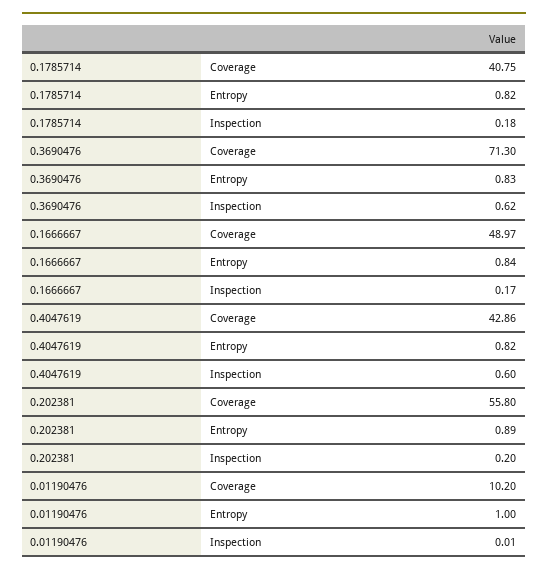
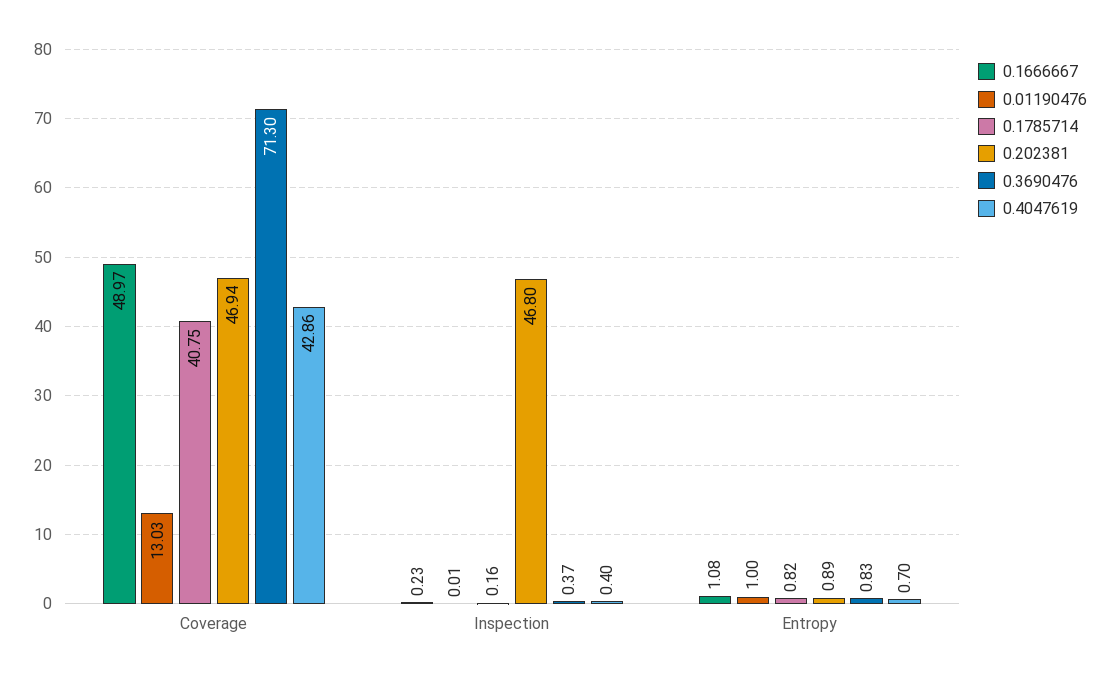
  {
    "0.1785714": {
      "Coverage": 40.75,
      "Entropy": 0.82,
-     "Inspection": 0.18
+     "Inspection": 0.16
    },
    "0.3690476": {
      "Coverage": 71.3,
      "Entropy": 0.83,
-     "Inspection": 0.62
+     "Inspection": 0.37
    },
    "0.1666667": {
      "Coverage": 48.97,
-     "Entropy": 0.84,
+     "Entropy": 1.08,
-     "Inspection": 0.17
+     "Inspection": 0.23
    },
    "0.4047619": {
      "Coverage": 42.86,
-     "Entropy": 0.82,
+     "Entropy": 0.7,
-     "Inspection": 0.6
+     "Inspection": 0.4
    },
    "0.202381": {
-     "Coverage": 55.8,
+     "Coverage": 46.94,
      "Entropy": 0.89,
-     "Inspection": 0.2
+     "Inspection": 46.8
    },
    "0.01190476": {
-     "Coverage": 10.2,
+     "Coverage": 13.03,
      "Entropy": 1,
      "Inspection": 0.01
    }
  }

